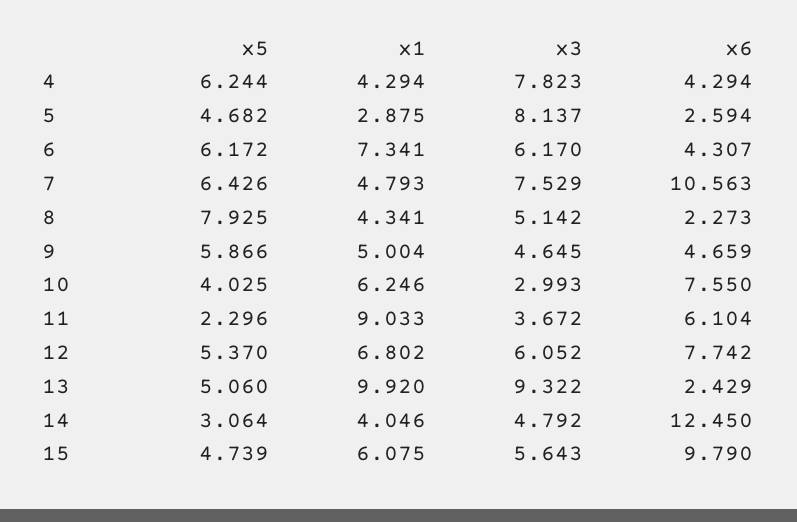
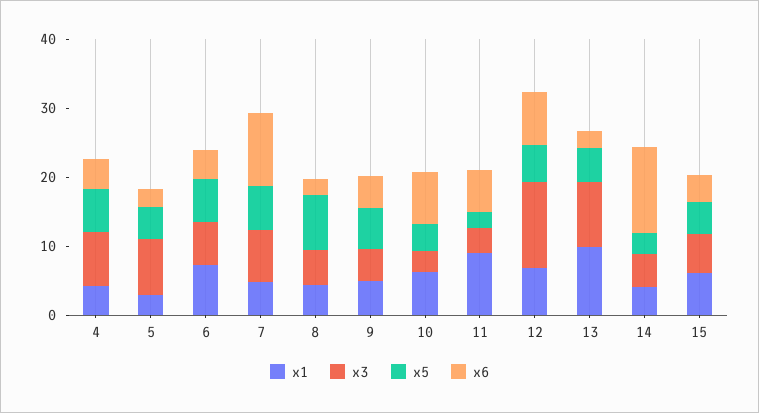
  {
    "x5": {
      "4": 6.244,
      "5": 4.682,
      "6": 6.172,
      "7": 6.426,
      "8": 7.925,
      "9": 5.866,
      "10": 4.025,
      "11": 2.296,
      "12": 5.37,
      "13": 5.06,
      "14": 3.064,
      "15": 4.739
    },
    "x1": {
      "4": 4.294,
      "5": 2.875,
      "6": 7.341,
      "7": 4.793,
      "8": 4.341,
      "9": 5.004,
      "10": 6.246,
      "11": 9.033,
      "12": 6.802,
      "13": 9.92,
      "14": 4.046,
      "15": 6.075
    },
    "x3": {
      "4": 7.823,
      "5": 8.137,
      "6": 6.17,
      "7": 7.529,
      "8": 5.142,
      "9": 4.645,
      "10": 2.993,
      "11": 3.672,
-     "12": 6.052,
+     "12": 12,
      "13": 9.322,
      "14": 4.792,
      "15": 5.643
    },
    "x6": {
      "4": 4.294,
      "5": 2.594,
      "6": 4.307,
      "7": 10.563,
      "8": 2.273,
      "9": 4.659,
      "10": 7.55,
      "11": 6.104,
      "12": 7.742,
      "13": 2.429,
      "14": 12.45,
-     "15": 9.79
+     "15": 4
    }
  }

